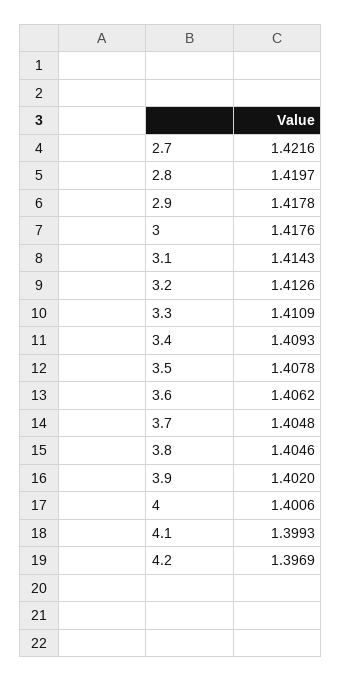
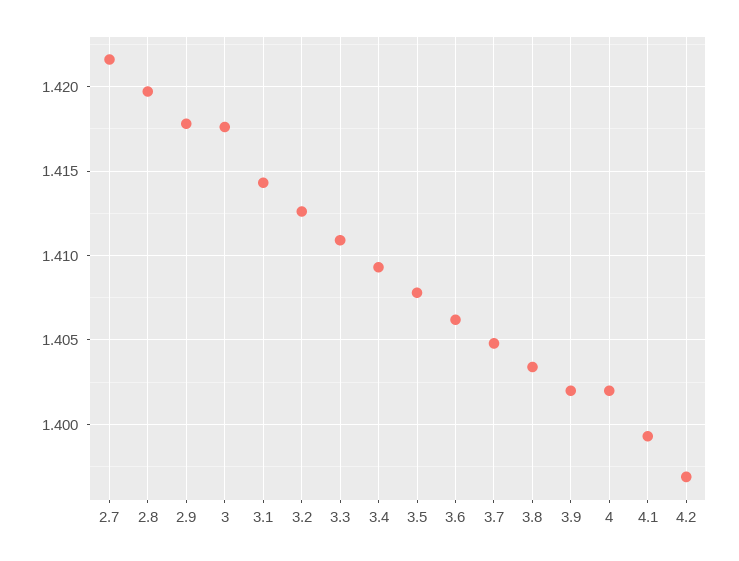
  {
    "2.7": 1.4216,
    "2.8": 1.4197,
    "2.9": 1.4178,
    "3": 1.4176,
    "3.1": 1.4143,
    "3.2": 1.4126,
    "3.3": 1.4109,
    "3.4": 1.4093,
    "3.5": 1.4078,
    "3.6": 1.4062,
    "3.7": 1.4048,
-   "3.8": 1.4046,
+   "3.8": 1.4035,
    "3.9": 1.402,
-   "4": 1.4006,
+   "4": 1.402,
    "4.1": 1.3993,
    "4.2": 1.3969
  }

